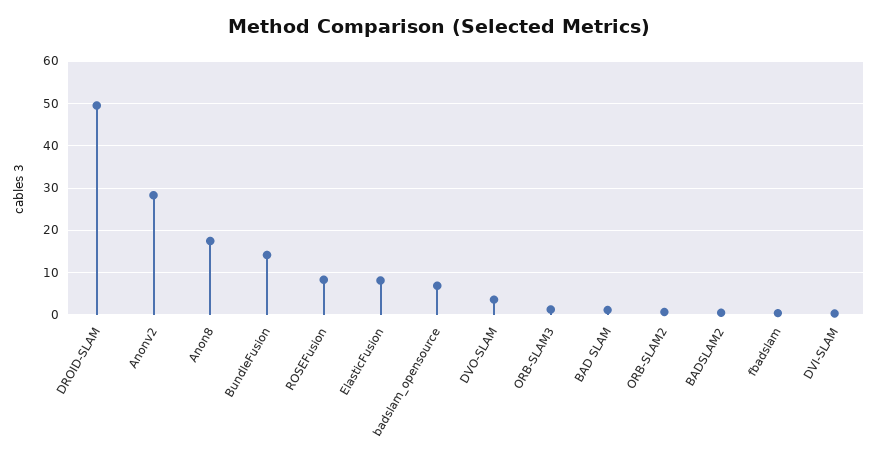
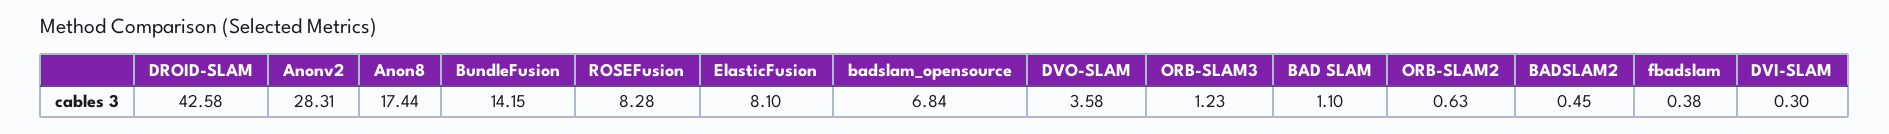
  {
-   "DROID-SLAM": 50,
+   "DROID-SLAM": 42.58,
    "Anonv2": 28.31,
    "Anon8": 17.44,
    "BundleFusion": 14.15,
    "ROSEFusion": 8.28,
    "ElasticFusion": 8.1,
    "badslam_opensource": 6.84,
    "DVO-SLAM": 3.58,
    "ORB-SLAM3": 1.23,
    "BAD SLAM": 1.1,
    "ORB-SLAM2": 0.63,
    "BADSLAM2": 0.45,
    "fbadslam": 0.38,
    "DVI-SLAM": 0.3
  }

